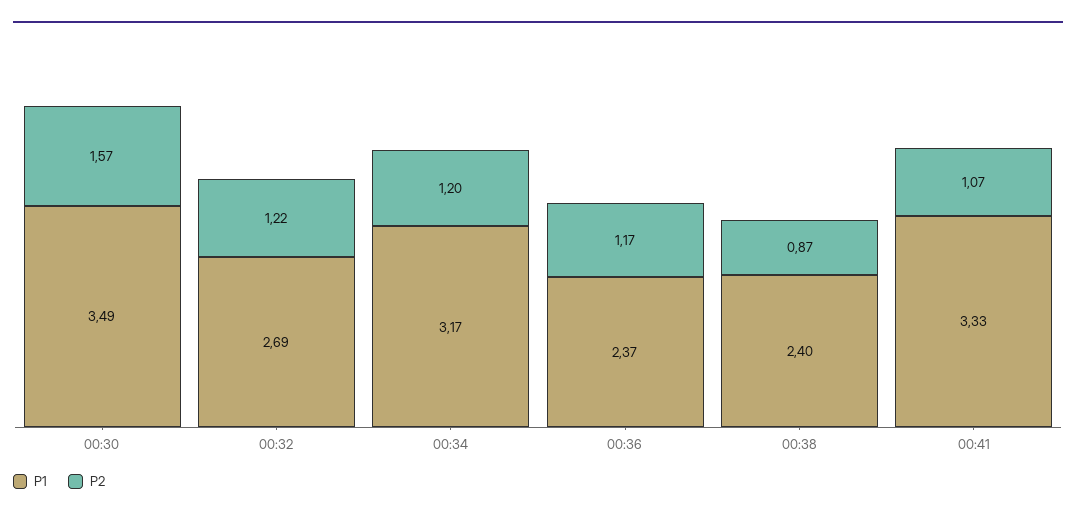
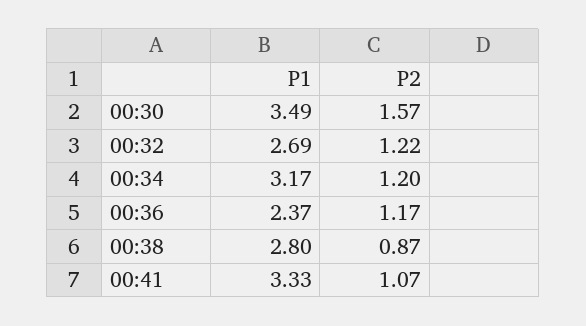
  {
    "P1": {
      "00:30": 3.49,
      "00:32": 2.69,
      "00:34": 3.17,
      "00:36": 2.37,
-     "00:38": 2.4,
+     "00:38": 2.8,
      "00:41": 3.33
    },
    "P2": {
      "00:30": 1.57,
      "00:32": 1.22,
      "00:34": 1.2,
      "00:36": 1.17,
      "00:38": 0.87,
      "00:41": 1.07
    }
  }

